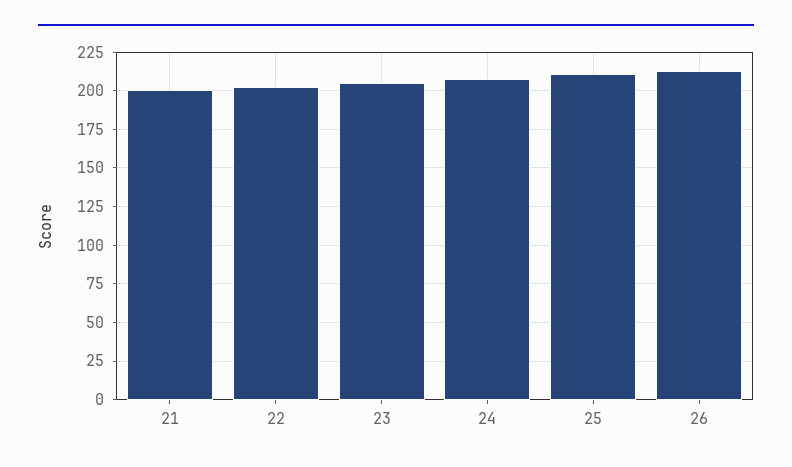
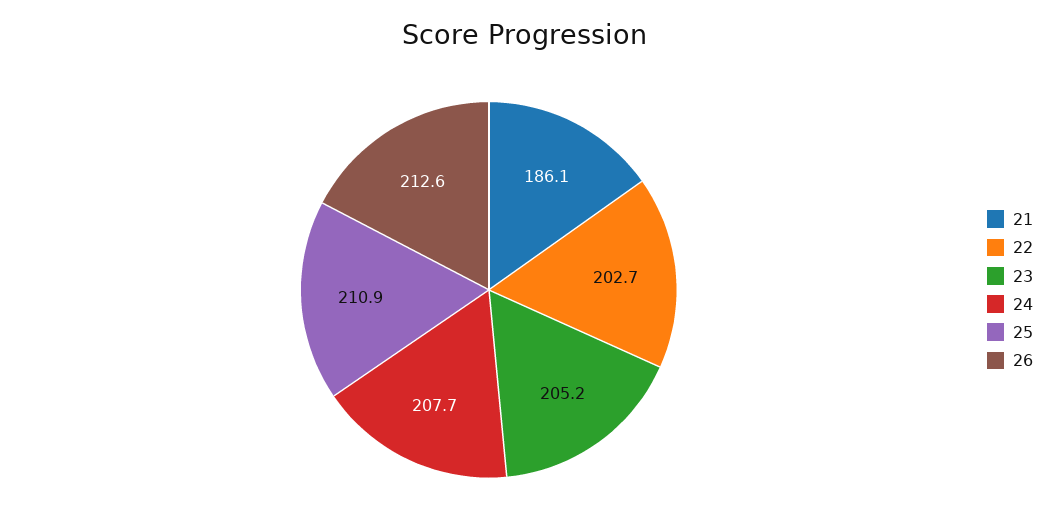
  {
-   "21": 200,
+   "21": 186.1,
    "22": 202.7,
    "23": 205.2,
    "24": 207.7,
    "25": 210.9,
    "26": 212.6
  }

